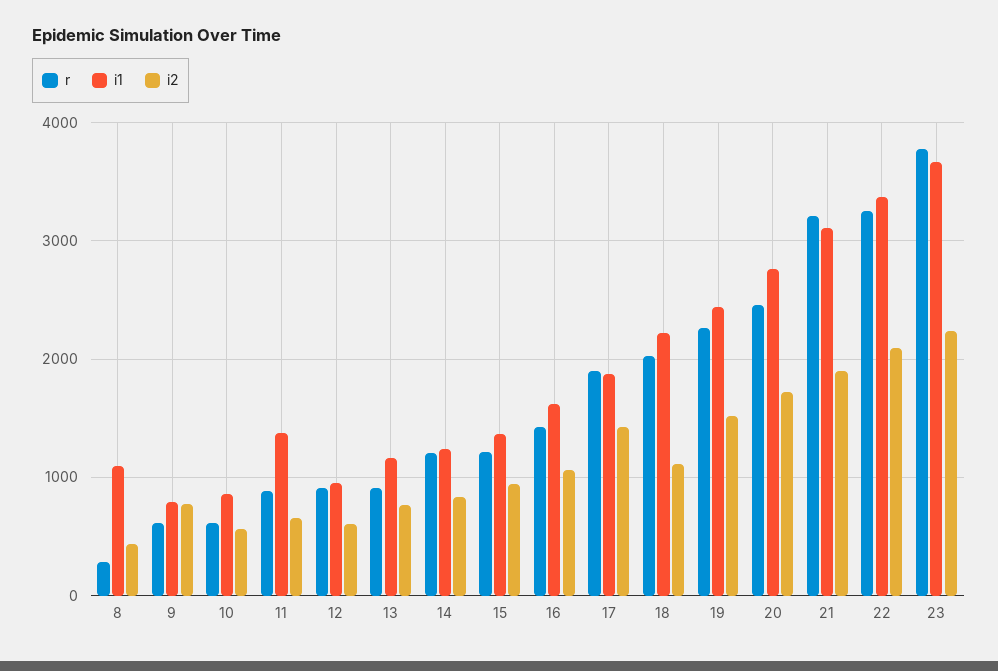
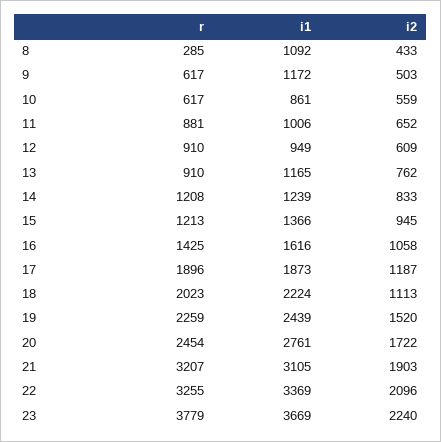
  {
    "r": {
      "8": 285,
      "9": 617,
      "10": 617,
      "11": 881,
      "12": 910,
      "13": 910,
      "14": 1208,
      "15": 1213,
      "16": 1425,
      "17": 1896,
      "18": 2023,
      "19": 2259,
      "20": 2454,
      "21": 3207,
      "22": 3255,
      "23": 3779
    },
    "i1": {
      "8": 1092,
-     "9": 800,
+     "9": 1172,
      "10": 861,
-     "11": 1400,
+     "11": 1006,
      "12": 949,
      "13": 1165,
      "14": 1239,
      "15": 1366,
      "16": 1616,
      "17": 1873,
      "18": 2224,
      "19": 2439,
      "20": 2761,
      "21": 3105,
      "22": 3369,
      "23": 3669
    },
    "i2": {
      "8": 433,
-     "9": 800,
+     "9": 503,
      "10": 559,
      "11": 652,
      "12": 609,
      "13": 762,
      "14": 833,
      "15": 945,
      "16": 1058,
-     "17": 1400,
+     "17": 1187,
      "18": 1113,
      "19": 1520,
      "20": 1722,
      "21": 1903,
      "22": 2096,
      "23": 2240
    }
  }

